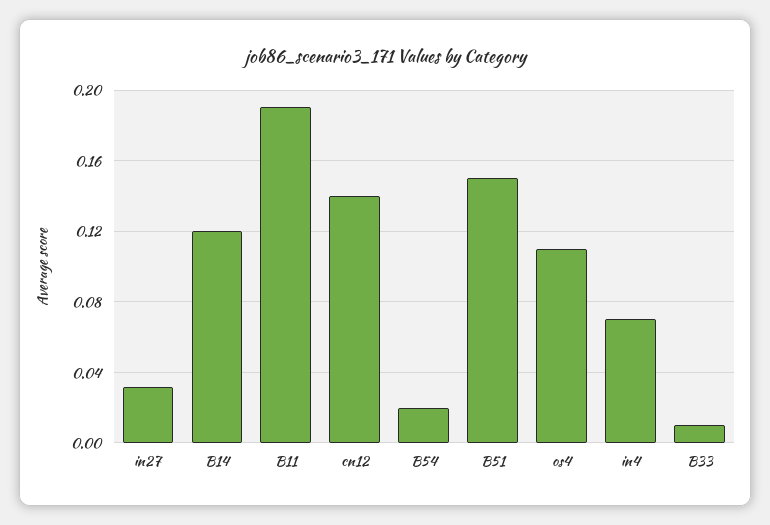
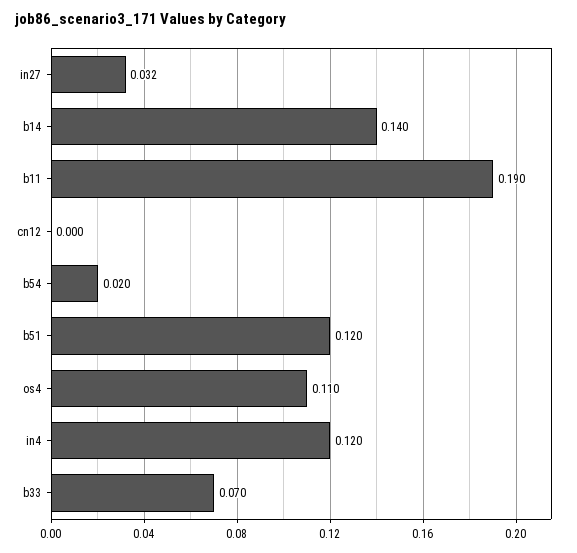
  {
    "in27": 0.032,
-   "B14": 0.12,
+   "B14": 0.14,
    "B11": 0.19,
-   "cn12": 0.14,
+   "cn12": 0,
    "B54": 0.02,
-   "B51": 0.15,
+   "B51": 0.12,
    "os4": 0.11,
-   "in4": 0.07,
+   "in4": 0.12,
-   "B33": 0.01
+   "B33": 0.07
  }

